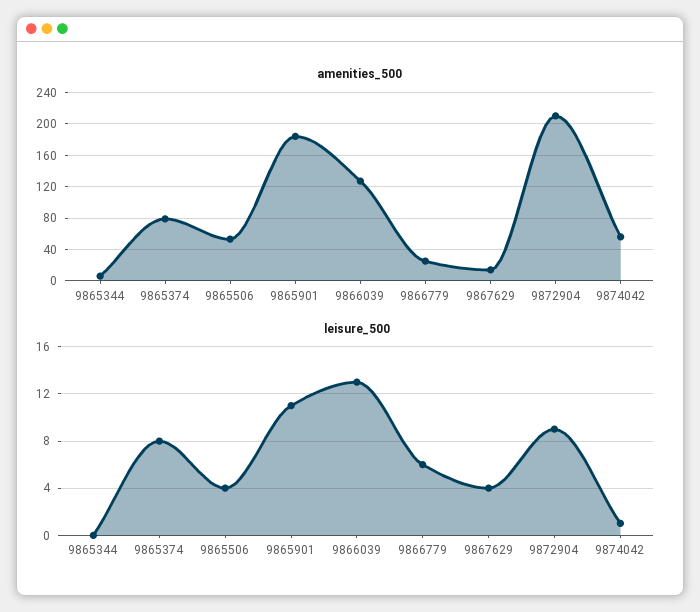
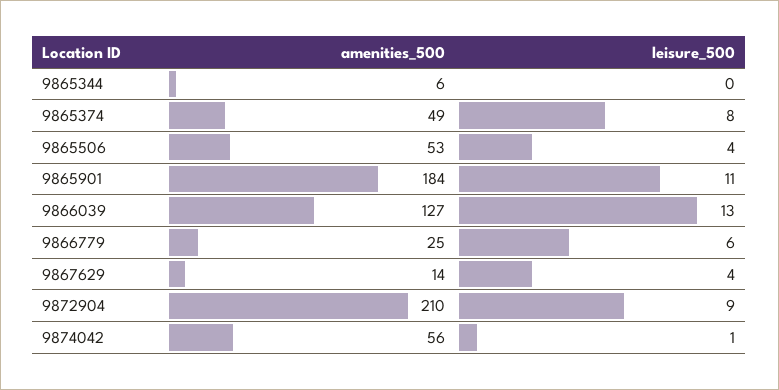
  {
    "amenities_500": {
      "9865344": 6,
-     "9865374": 80,
+     "9865374": 49,
      "9865506": 53,
      "9865901": 184,
      "9866039": 127,
      "9866779": 25,
      "9867629": 14,
      "9872904": 210,
      "9874042": 56
    },
    "leisure_500": {
      "9865344": 0,
      "9865374": 8,
      "9865506": 4,
      "9865901": 11,
      "9866039": 13,
      "9866779": 6,
      "9867629": 4,
      "9872904": 9,
      "9874042": 1
    }
  }

